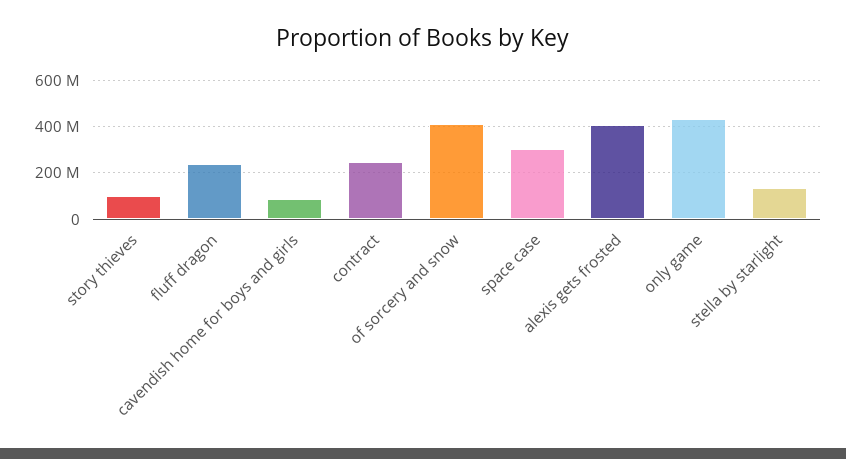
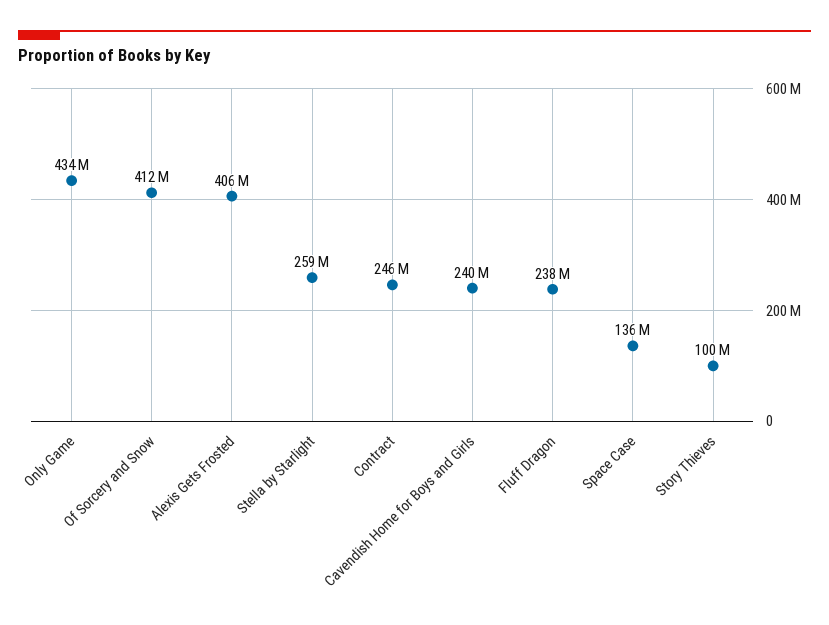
  {
    "story thieves": 100000000,
    "fluff dragon": 238000000,
-   "cavendish home for boys and girls": 100000000,
+   "cavendish home for boys and girls": 240000000,
    "contract": 246000000,
    "of sorcery and snow": 412000000,
-   "space case": 300000000,
+   "space case": 136000000,
    "alexis gets frosted": 406000000,
    "only game": 434000000,
-   "stella by starlight": 150000000
+   "stella by starlight": 259000000
  }

